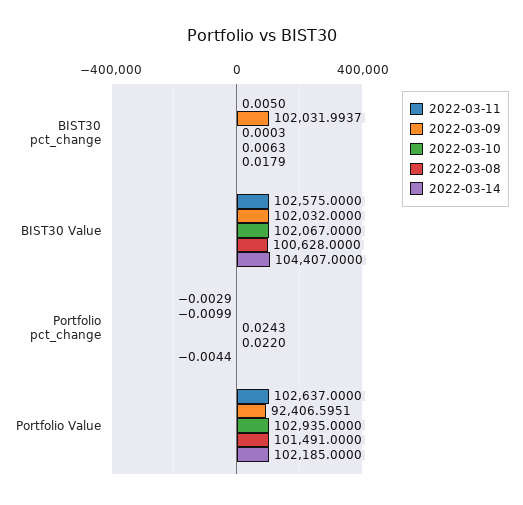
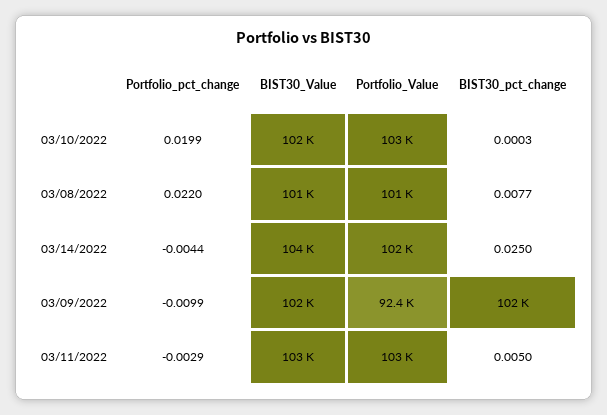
  {
    "2022-03-11": {
      "BIST30 pct_change": 0.005,
      "BIST30 Value": 102575,
      "Portfolio pct_change": -0.0029,
      "Portfolio Value": 102637
    },
    "2022-03-09": {
      "BIST30 pct_change": 102031.9937,
      "BIST30 Value": 102032,
      "Portfolio pct_change": -0.0099,
      "Portfolio Value": 92406.5951
    },
    "2022-03-10": {
      "BIST30 pct_change": 0.0003,
      "BIST30 Value": 102067,
-     "Portfolio pct_change": 0.0243,
+     "Portfolio pct_change": 0.0199,
      "Portfolio Value": 102935
    },
    "2022-03-08": {
-     "BIST30 pct_change": 0.0063,
+     "BIST30 pct_change": 0.0077,
      "BIST30 Value": 100628,
      "Portfolio pct_change": 0.022,
      "Portfolio Value": 101491
    },
    "2022-03-14": {
-     "BIST30 pct_change": 0.0179,
+     "BIST30 pct_change": 0.025,
      "BIST30 Value": 104407,
      "Portfolio pct_change": -0.0044,
      "Portfolio Value": 102185
    }
  }

